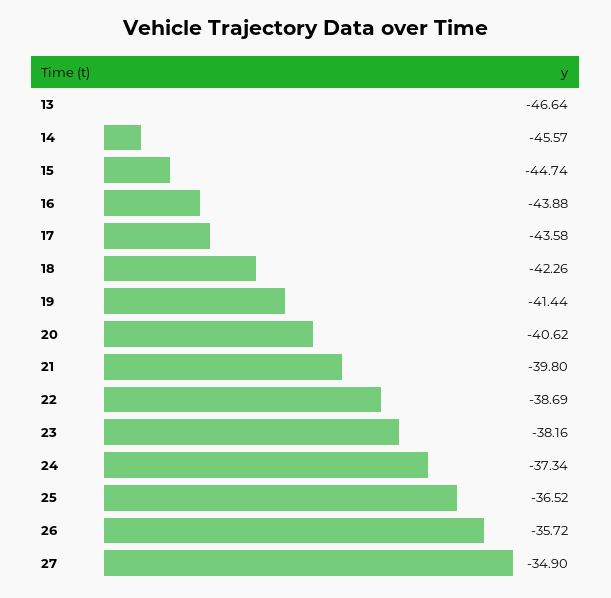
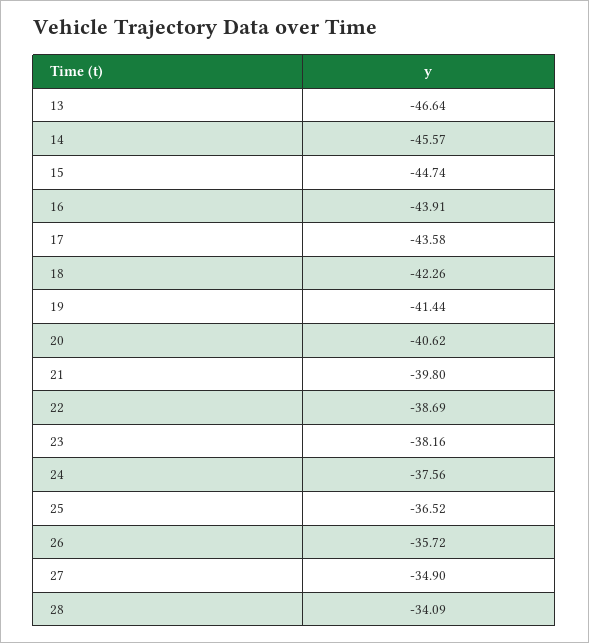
  {
    "13": -46.64,
    "14": -45.57,
    "15": -44.74,
-   "16": -43.88,
+   "16": -43.91,
    "17": -43.58,
    "18": -42.26,
    "19": -41.44,
    "20": -40.62,
    "21": -39.8,
    "22": -38.69,
    "23": -38.16,
-   "24": -37.34,
+   "24": -37.56,
    "25": -36.52,
    "26": -35.72,
-   "27": -34.9
+   "27": -34.9,
+   "28": -34.09
  }

